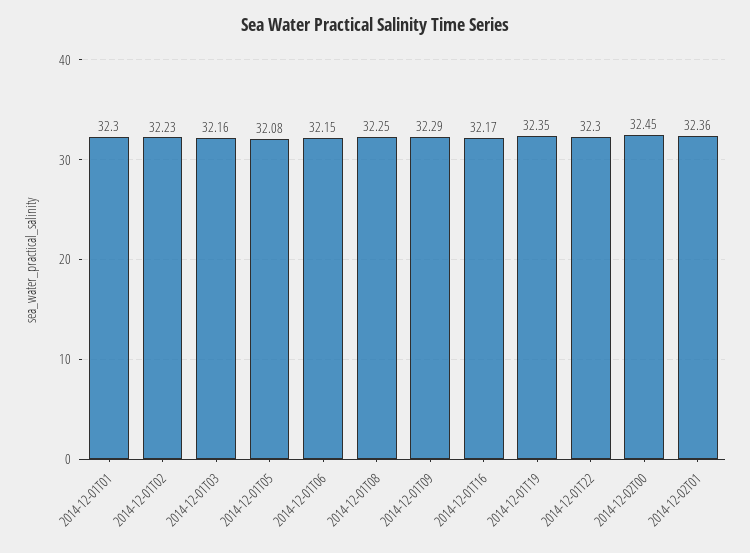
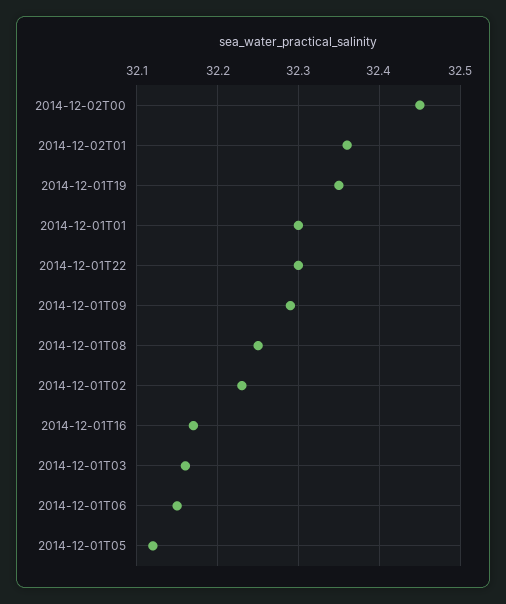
  {
    "2014-12-01T01": 32.3,
    "2014-12-01T02": 32.23,
    "2014-12-01T03": 32.16,
-   "2014-12-01T05": 32.08,
+   "2014-12-01T05": 32.12,
    "2014-12-01T06": 32.15,
    "2014-12-01T08": 32.25,
    "2014-12-01T09": 32.29,
    "2014-12-01T16": 32.17,
    "2014-12-01T19": 32.35,
    "2014-12-01T22": 32.3,
    "2014-12-02T00": 32.45,
    "2014-12-02T01": 32.36
  }

